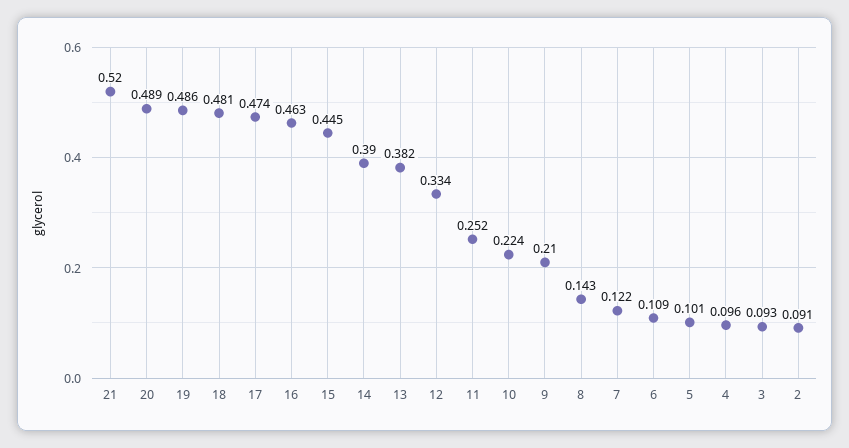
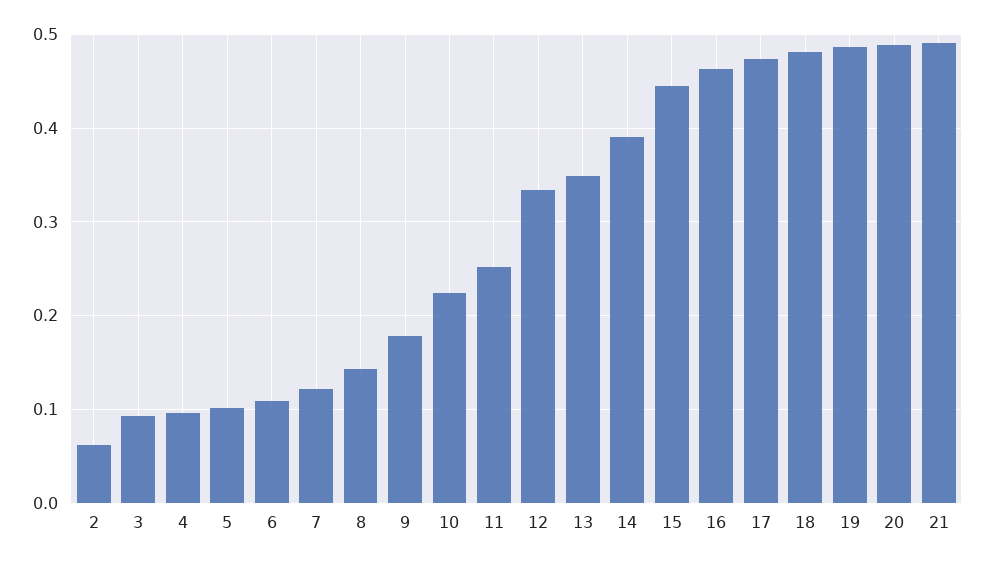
  {
-   "21": 0.52,
+   "21": 0.49,
    "20": 0.489,
    "19": 0.486,
    "18": 0.481,
    "17": 0.474,
    "16": 0.463,
    "15": 0.445,
    "14": 0.39,
-   "13": 0.382,
+   "13": 0.35,
    "12": 0.334,
    "11": 0.252,
    "10": 0.224,
-   "9": 0.21,
+   "9": 0.18,
    "8": 0.143,
    "7": 0.122,
    "6": 0.109,
    "5": 0.101,
    "4": 0.096,
    "3": 0.093,
-   "2": 0.091
+   "2": 0.06
  }

